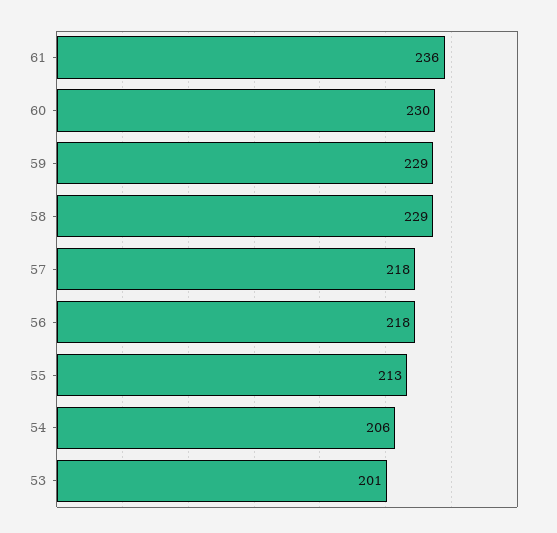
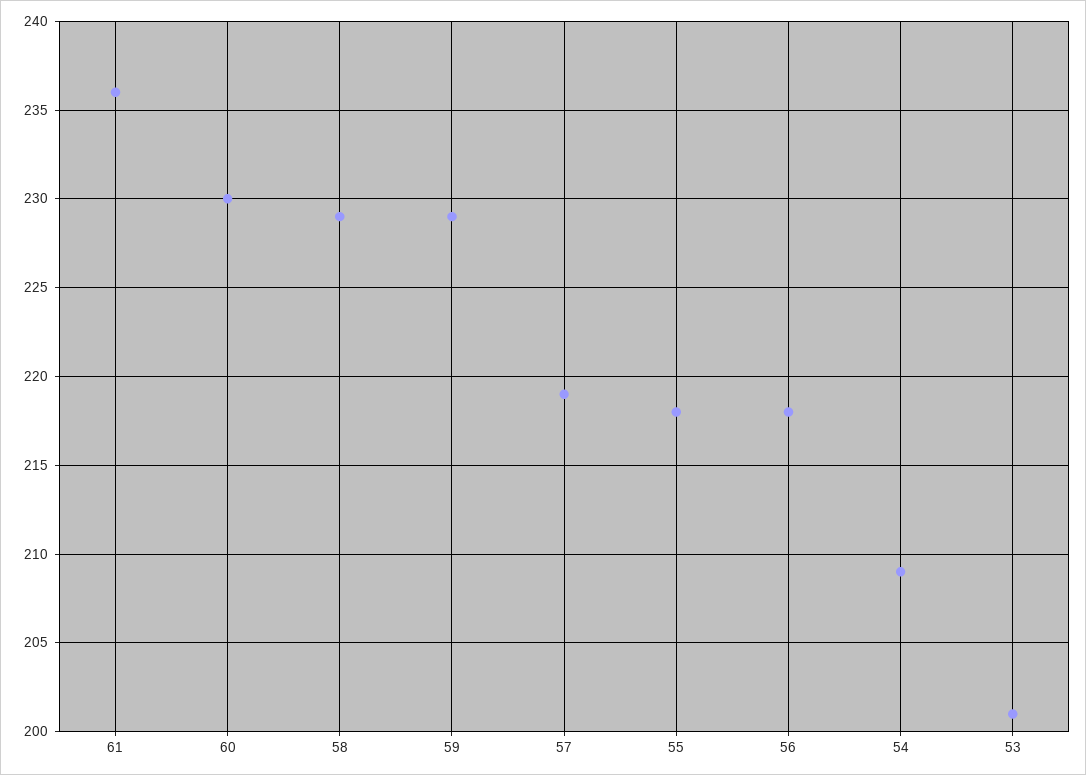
  {
    "61": 236,
    "60": 230,
    "59": 229,
    "58": 229,
-   "57": 218,
+   "57": 219,
    "56": 218,
-   "55": 213,
+   "55": 218,
-   "54": 206,
+   "54": 209,
    "53": 201
  }

